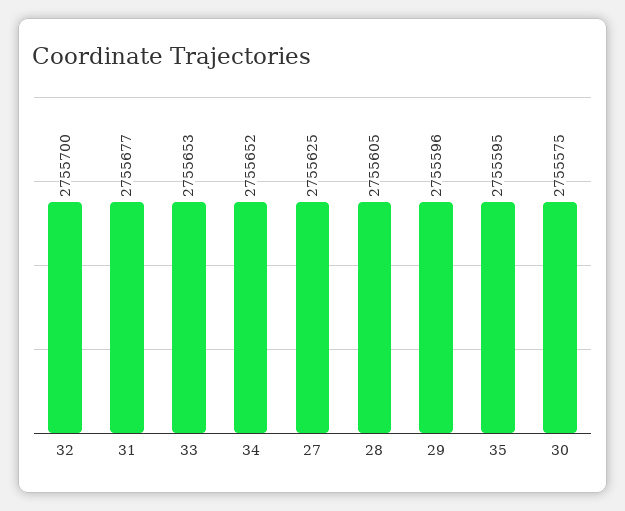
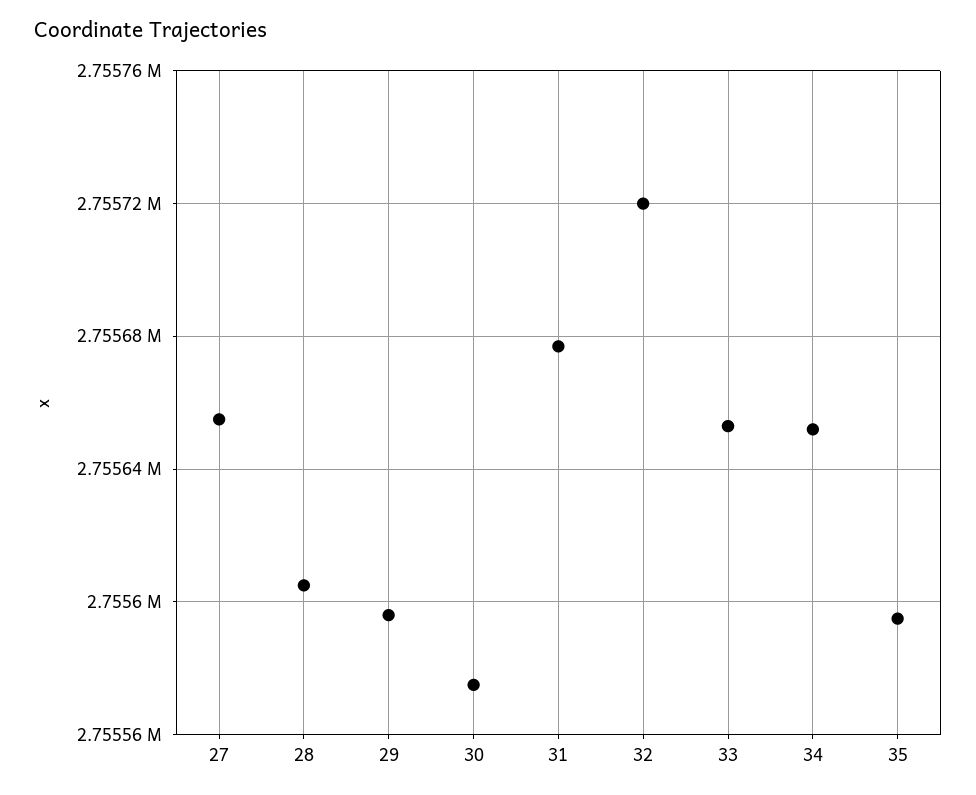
  {
-   "32": 2755700,
+   "32": 2755720,
    "31": 2755677,
    "33": 2755653,
    "34": 2755652,
-   "27": 2755625,
+   "27": 2755655,
    "28": 2755605,
    "29": 2755596,
    "35": 2755595,
    "30": 2755575
  }

